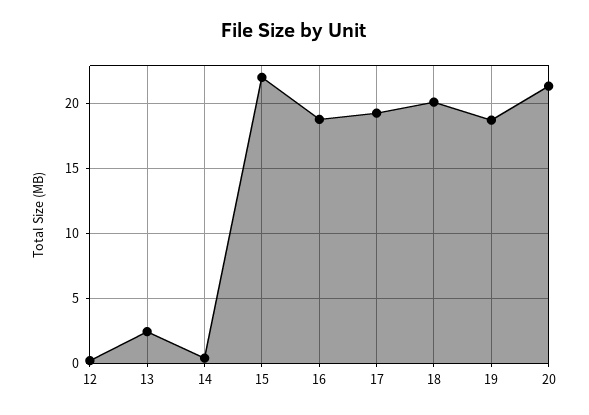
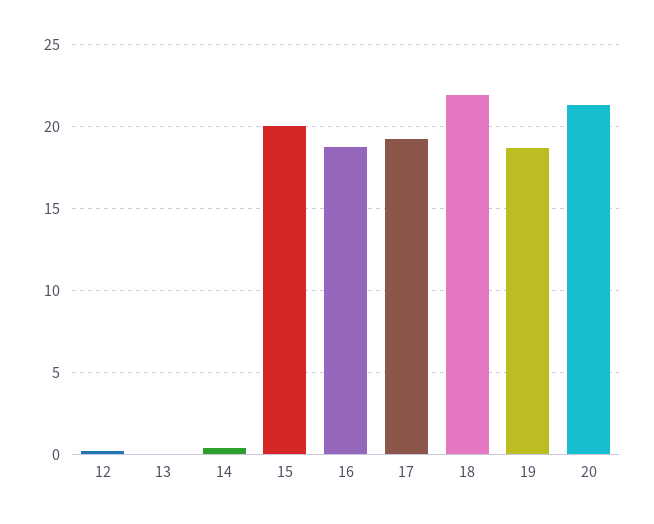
  {
    "12": 0,
-   "13": 2.5,
+   "13": 0,
    "14": 0.5,
-   "15": 22,
+   "15": 20,
    "16": 19,
    "17": 19,
-   "18": 20,
+   "18": 22,
    "19": 18.5,
    "20": 21.5
  }

